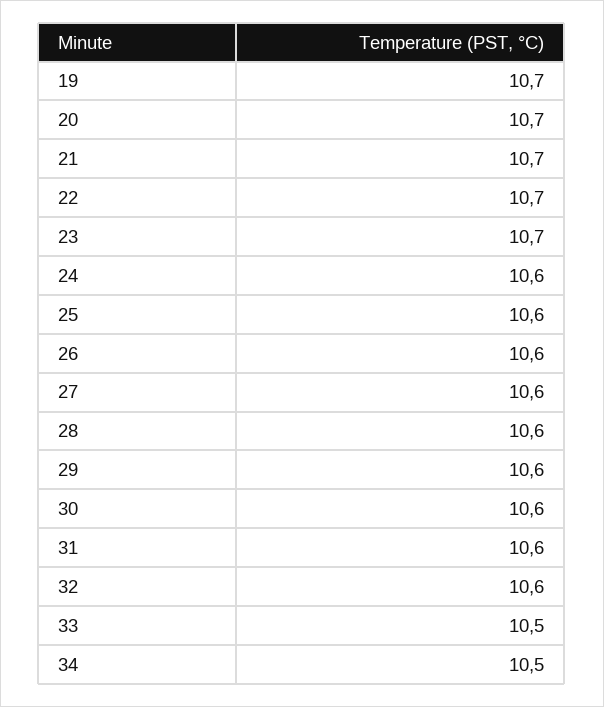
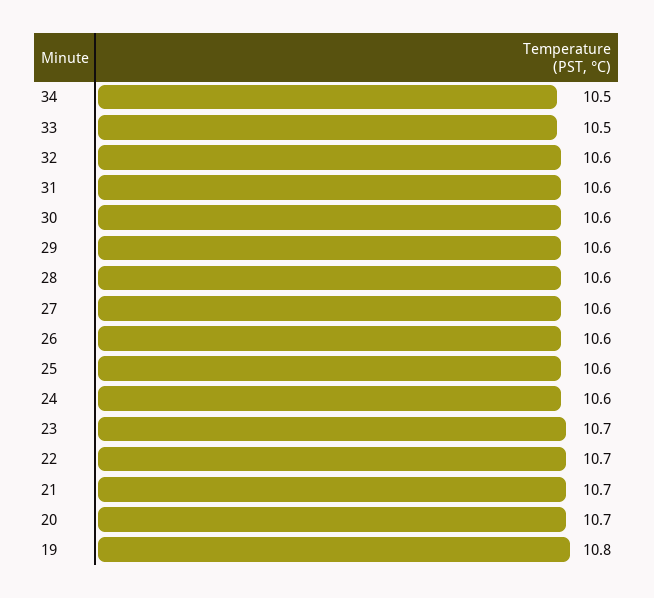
  {
-   "19": 10.7,
+   "19": 10.8,
    "20": 10.7,
    "21": 10.7,
    "22": 10.7,
    "23": 10.7,
    "24": 10.6,
    "25": 10.6,
    "26": 10.6,
    "27": 10.6,
    "28": 10.6,
    "29": 10.6,
    "30": 10.6,
    "31": 10.6,
    "32": 10.6,
    "33": 10.5,
    "34": 10.5
  }

